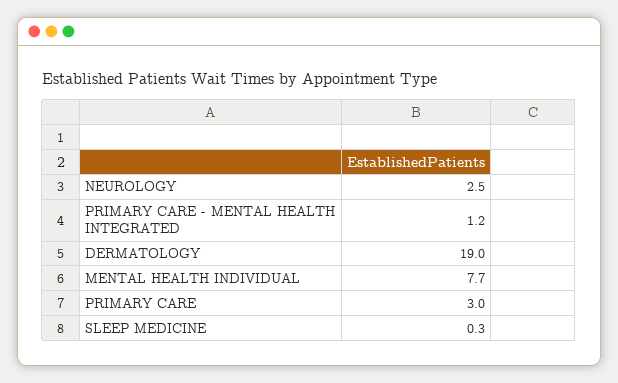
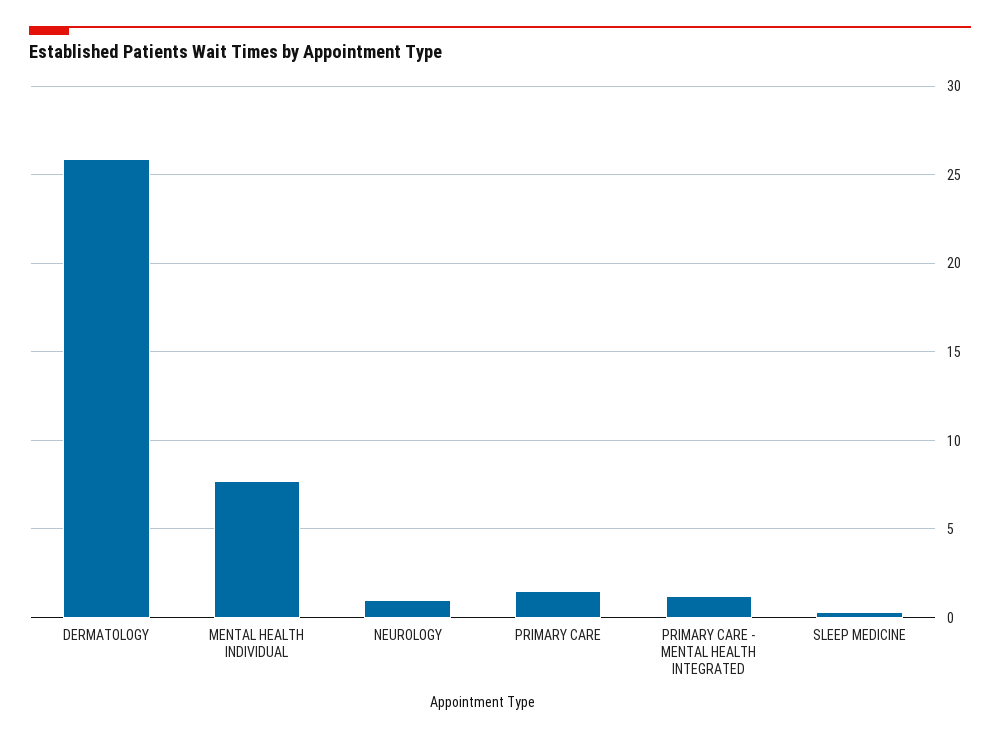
  {
-   "NEUROLOGY": 2.5,
+   "NEUROLOGY": 1,
    "PRIMARY CARE - MENTAL HEALTH INTEGRATED": 1.2,
-   "DERMATOLOGY": 19,
+   "DERMATOLOGY": 26,
    "MENTAL HEALTH INDIVIDUAL": 7.7,
-   "PRIMARY CARE": 3,
+   "PRIMARY CARE": 1.5,
    "SLEEP MEDICINE": 0.3
  }

